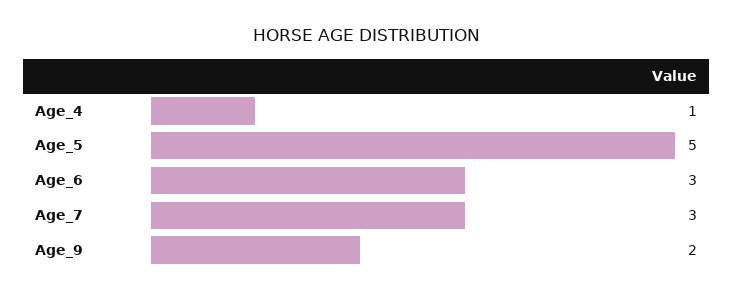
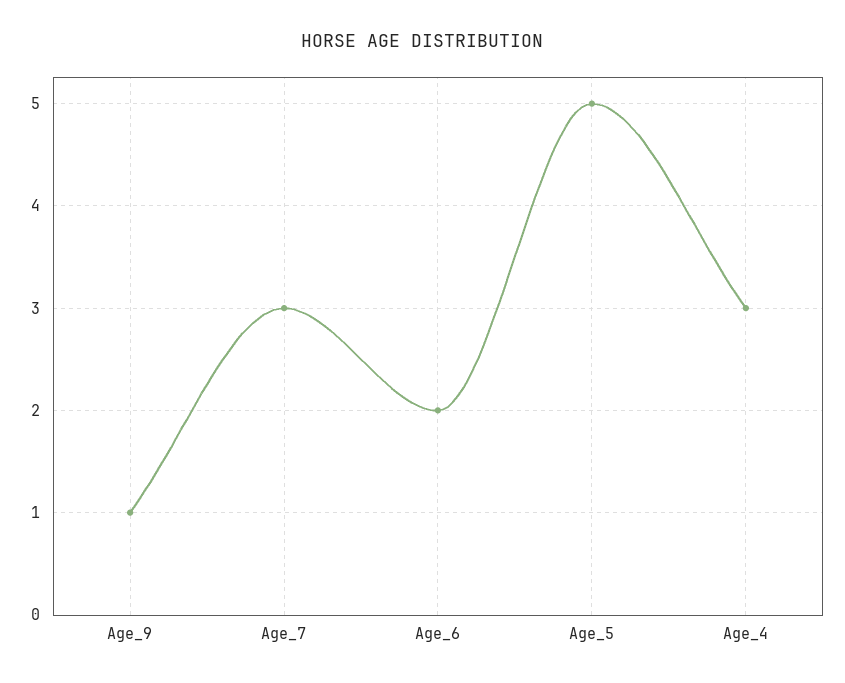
  {
-   "Age_4": 1,
+   "Age_4": 3,
    "Age_5": 5,
-   "Age_6": 3,
+   "Age_6": 2,
    "Age_7": 3,
-   "Age_9": 2
+   "Age_9": 1
  }

